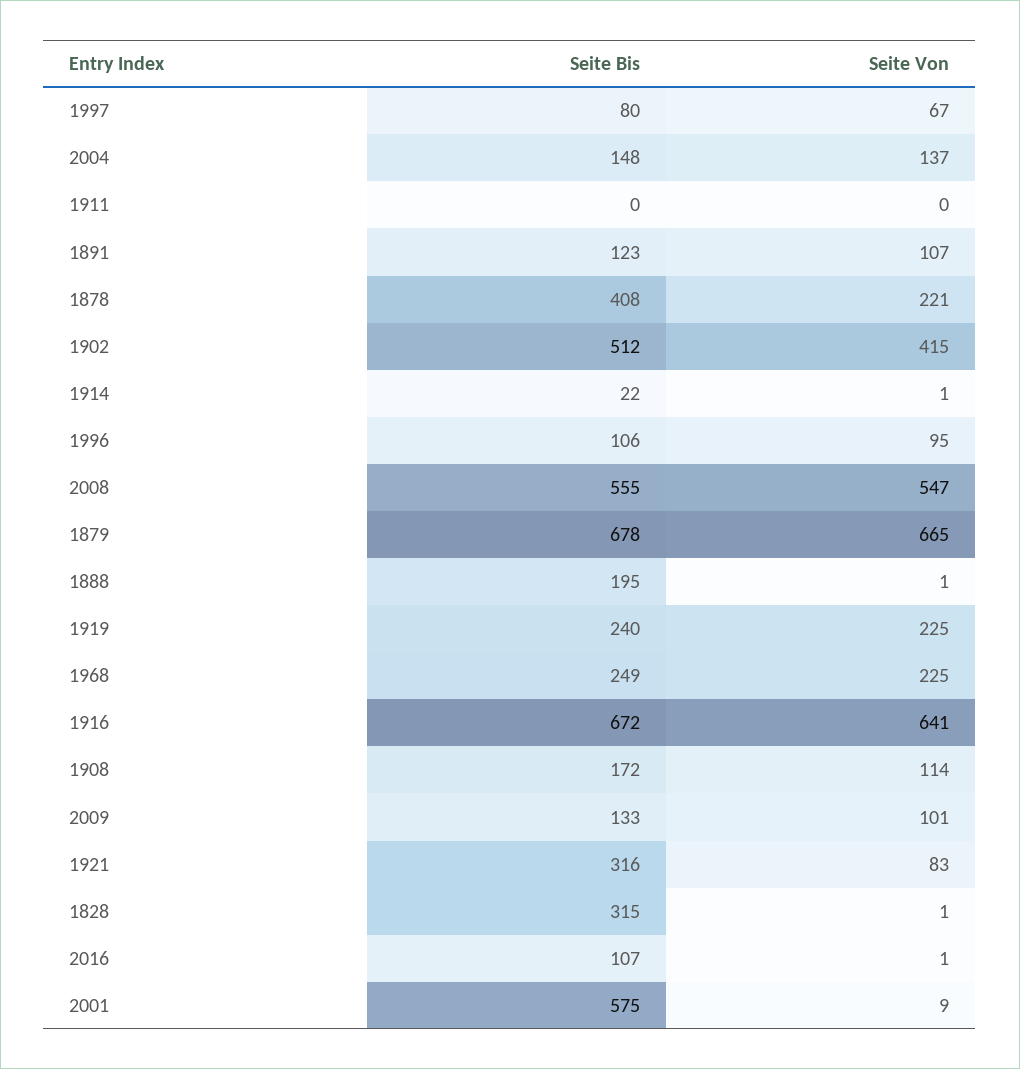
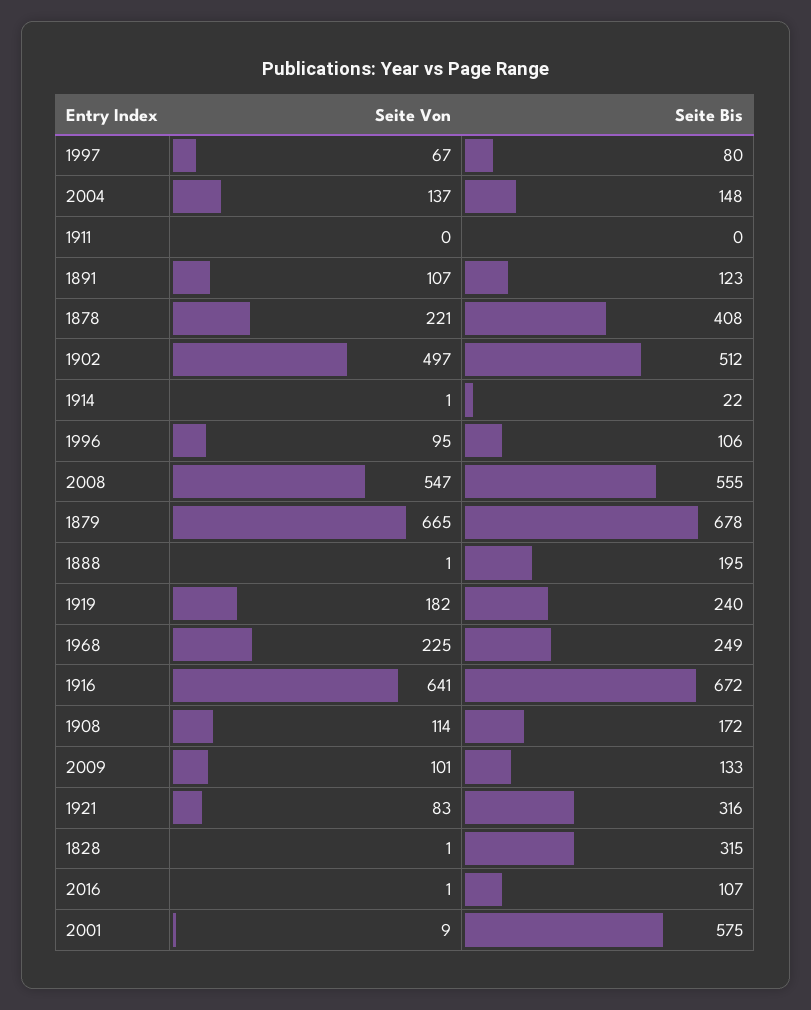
  {
    "Seite Bis": {
      "1997": 80,
      "2004": 148,
      "1911": 0,
      "1891": 123,
      "1878": 408,
      "1902": 512,
      "1914": 22,
      "1996": 106,
      "2008": 555,
      "1879": 678,
      "1888": 195,
      "1919": 240,
      "1968": 249,
      "1916": 672,
      "1908": 172,
      "2009": 133,
      "1921": 316,
      "1828": 315,
      "2016": 107,
      "2001": 575
    },
    "Seite Von": {
      "1997": 67,
      "2004": 137,
      "1911": 0,
      "1891": 107,
      "1878": 221,
-     "1902": 415,
+     "1902": 497,
      "1914": 1,
      "1996": 95,
      "2008": 547,
      "1879": 665,
      "1888": 1,
-     "1919": 225,
+     "1919": 182,
      "1968": 225,
      "1916": 641,
      "1908": 114,
      "2009": 101,
      "1921": 83,
      "1828": 1,
      "2016": 1,
      "2001": 9
    }
  }

